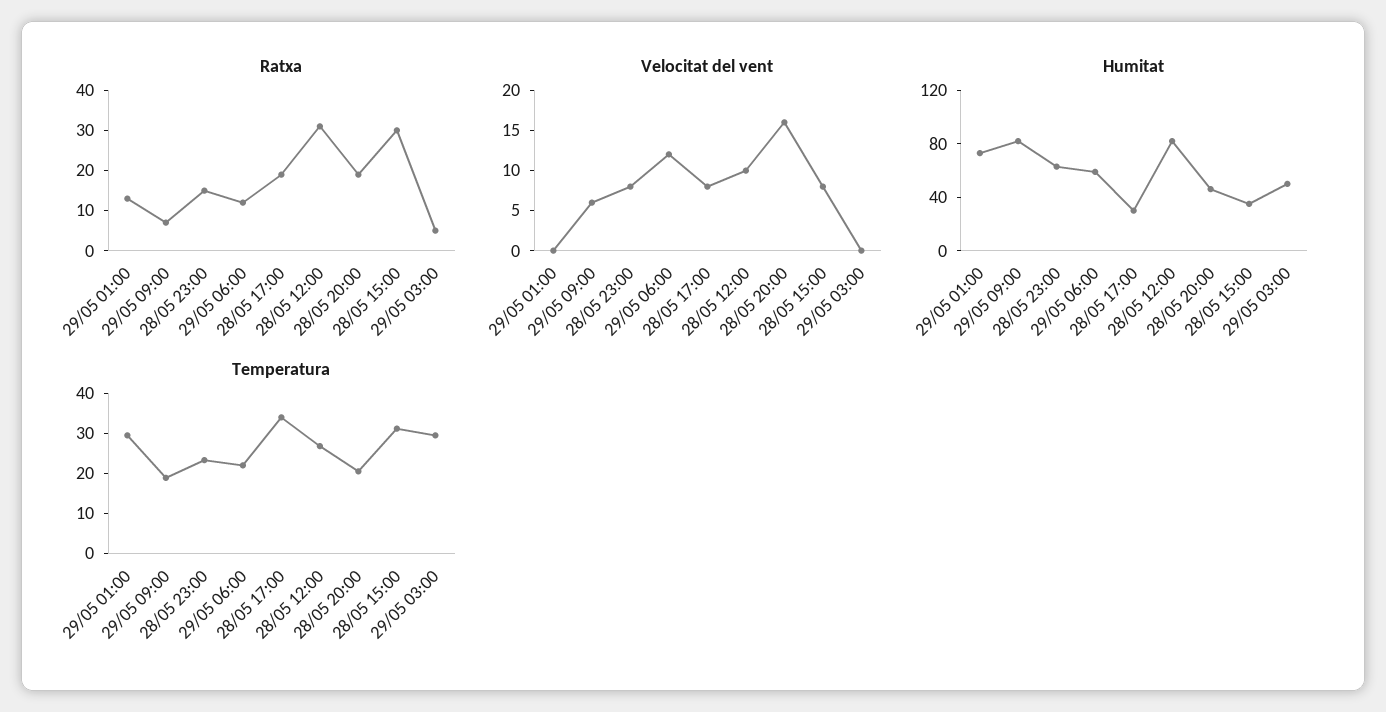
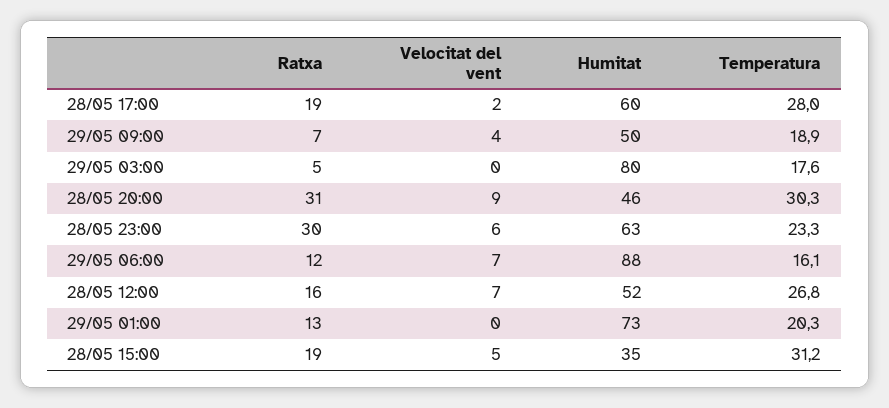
  {
    "Ratxa": {
      "29/05 01:00": 13,
      "29/05 09:00": 7,
-     "28/05 23:00": 15,
+     "28/05 23:00": 30,
      "29/05 06:00": 12,
      "28/05 17:00": 19,
-     "28/05 12:00": 30,
+     "28/05 12:00": 16,
-     "28/05 20:00": 20,
+     "28/05 20:00": 31,
-     "28/05 15:00": 30,
+     "28/05 15:00": 19,
      "29/05 03:00": 5
    },
    "Velocitat del vent": {
      "29/05 01:00": 0,
-     "29/05 09:00": 6,
+     "29/05 09:00": 4,
-     "28/05 23:00": 8,
+     "28/05 23:00": 6,
-     "29/05 06:00": 12,
+     "29/05 06:00": 7,
-     "28/05 17:00": 8,
+     "28/05 17:00": 2,
-     "28/05 12:00": 10,
+     "28/05 12:00": 7,
-     "28/05 20:00": 16,
+     "28/05 20:00": 9,
-     "28/05 15:00": 8,
+     "28/05 15:00": 5,
      "29/05 03:00": 0
    },
    "Humitat": {
      "29/05 01:00": 73,
-     "29/05 09:00": 80,
+     "29/05 09:00": 50,
      "28/05 23:00": 63,
-     "29/05 06:00": 60,
+     "29/05 06:00": 88,
-     "28/05 17:00": 30,
+     "28/05 17:00": 60,
-     "28/05 12:00": 80,
+     "28/05 12:00": 52,
      "28/05 20:00": 46,
      "28/05 15:00": 35,
-     "29/05 03:00": 50
+     "29/05 03:00": 80
    },
    "Temperatura": {
-     "29/05 01:00": 30,
+     "29/05 01:00": 20.3,
      "29/05 09:00": 18.9,
      "28/05 23:00": 23.3,
-     "29/05 06:00": 22,
+     "29/05 06:00": 16.1,
-     "28/05 17:00": 34,
+     "28/05 17:00": 28,
      "28/05 12:00": 26.8,
-     "28/05 20:00": 20,
+     "28/05 20:00": 30.3,
      "28/05 15:00": 31.2,
-     "29/05 03:00": 30
+     "29/05 03:00": 17.6
    }
  }

